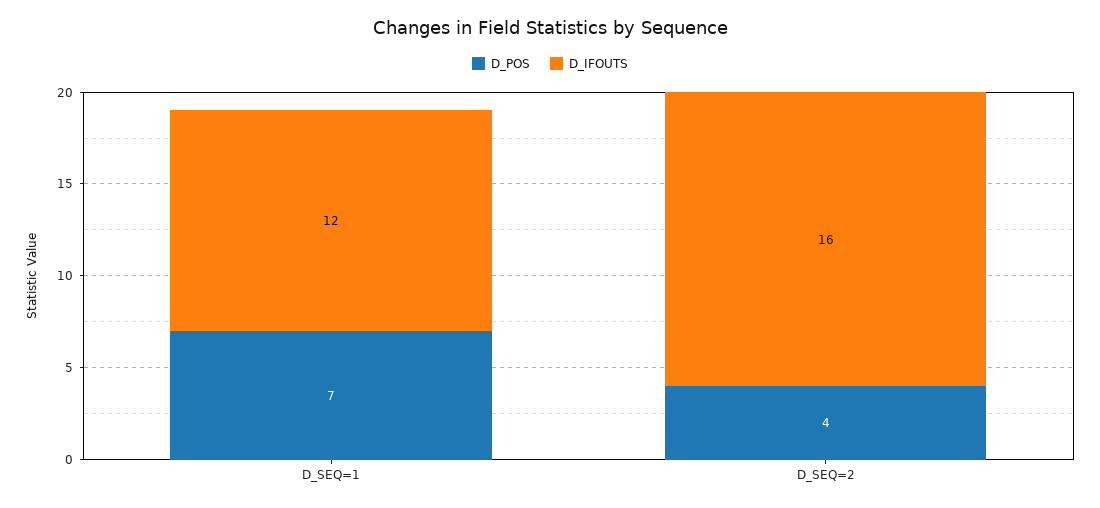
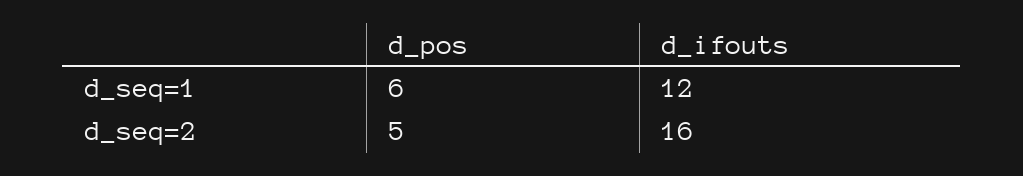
  {
    "D_POS": {
-     "D_SEQ=1": 7,
+     "D_SEQ=1": 6,
-     "D_SEQ=2": 4
+     "D_SEQ=2": 5
    },
    "D_IFOUTS": {
      "D_SEQ=1": 12,
      "D_SEQ=2": 16
    }
  }

